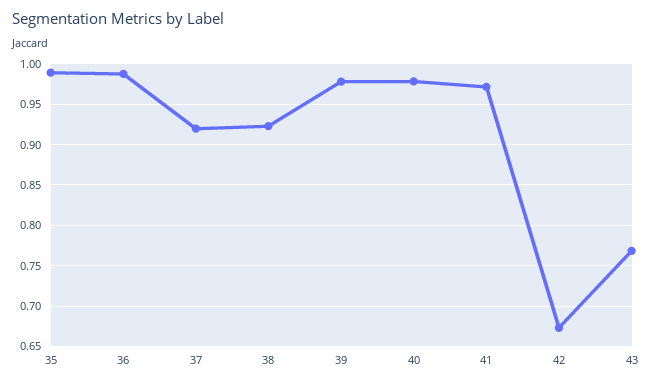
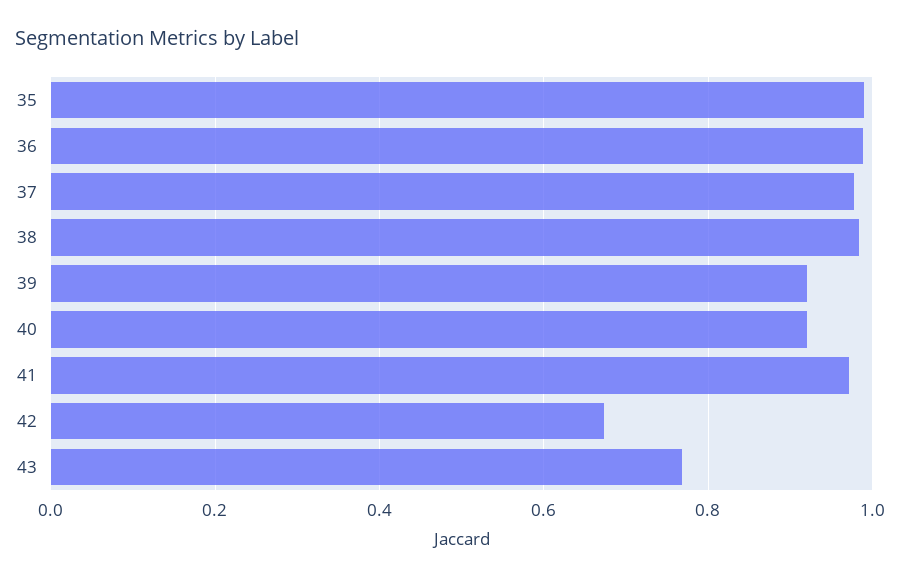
  {
    "35": 0.99,
    "36": 0.99,
-   "37": 0.92,
+   "37": 0.98,
-   "38": 0.92,
+   "38": 0.98,
-   "39": 0.98,
+   "39": 0.92,
-   "40": 0.98,
+   "40": 0.92,
    "41": 0.97,
    "42": 0.67,
    "43": 0.77
  }

